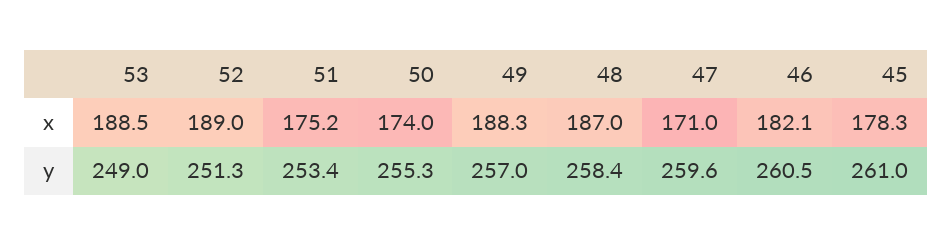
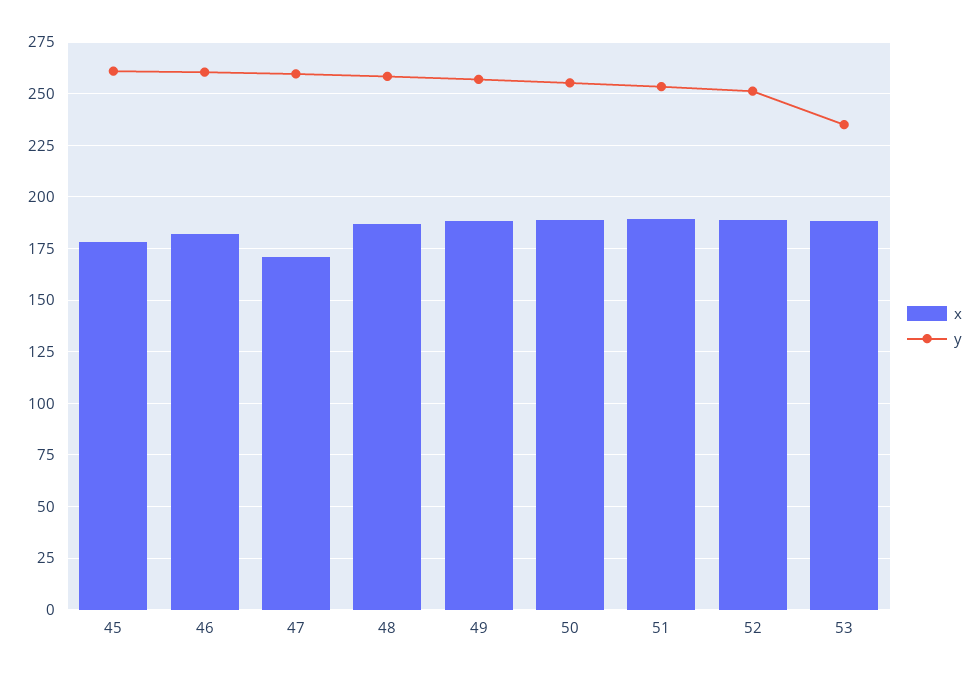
  {
    "x": {
      "53": 188.5,
      "52": 189,
-     "51": 175.2,
+     "51": 190,
-     "50": 174,
+     "50": 190,
      "49": 188.3,
      "48": 187,
      "47": 171,
      "46": 182.1,
      "45": 178.3
    },
    "y": {
-     "53": 249,
+     "53": 235,
      "52": 251.3,
      "51": 253.4,
      "50": 255.3,
      "49": 257,
      "48": 258.4,
      "47": 259.6,
      "46": 260.5,
      "45": 261
    }
  }

